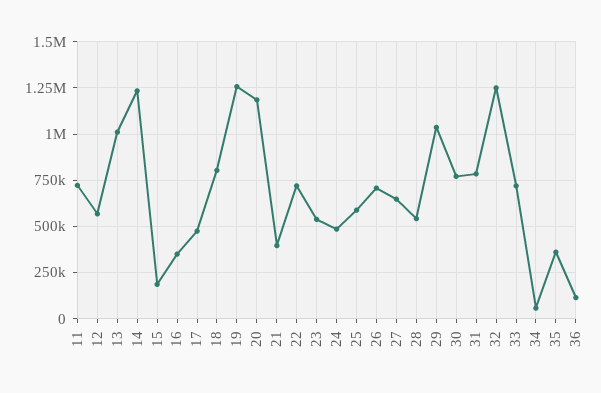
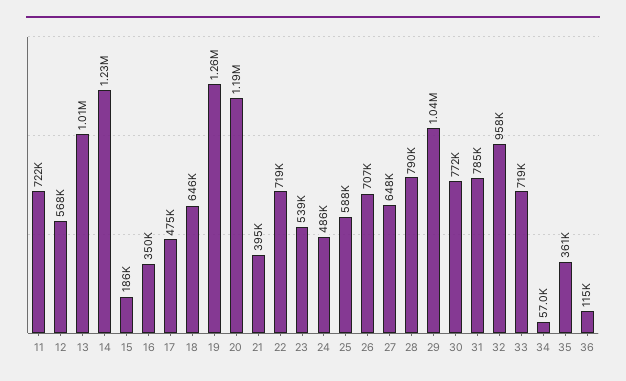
  {
    "11": 722000,
    "12": 568000,
    "13": 1010000,
    "14": 1230000,
    "15": 186000,
    "16": 350000,
    "17": 475000,
-   "18": 800000,
+   "18": 646000,
    "19": 1260000,
    "20": 1190000,
    "21": 395000,
    "22": 719000,
    "23": 539000,
    "24": 486000,
    "25": 588000,
    "26": 707000,
    "27": 648000,
-   "28": 550000,
+   "28": 790000,
    "29": 1040000,
    "30": 772000,
    "31": 785000,
-   "32": 1250000,
+   "32": 958000,
    "33": 719000,
    "34": 57000,
    "35": 361000,
    "36": 115000
  }

